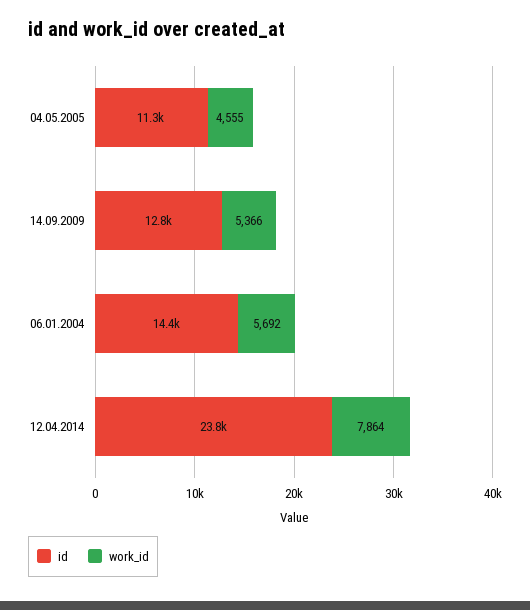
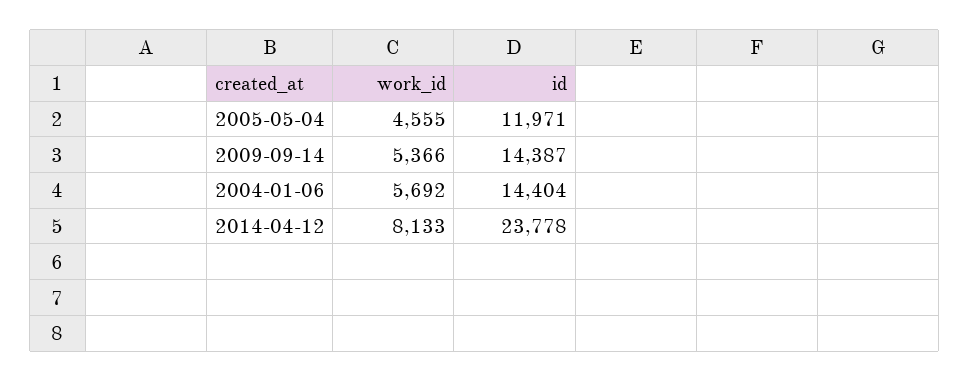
  {
    "id": {
-     "04.05.2005": 11300,
+     "04.05.2005": 11971,
-     "14.09.2009": 12800,
+     "14.09.2009": 14387,
      "06.01.2004": 14404,
      "12.04.2014": 23778
    },
    "work_id": {
      "04.05.2005": 4555,
      "14.09.2009": 5366,
      "06.01.2004": 5692,
-     "12.04.2014": 7864
+     "12.04.2014": 8133
    }
  }

